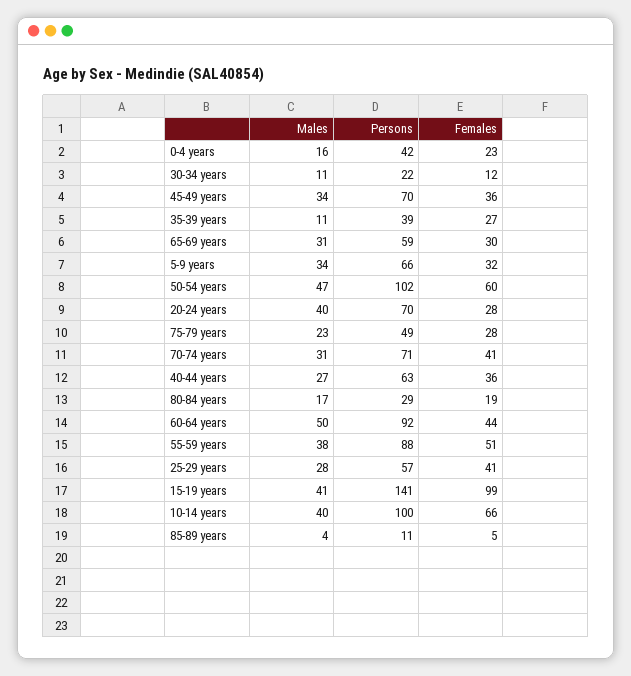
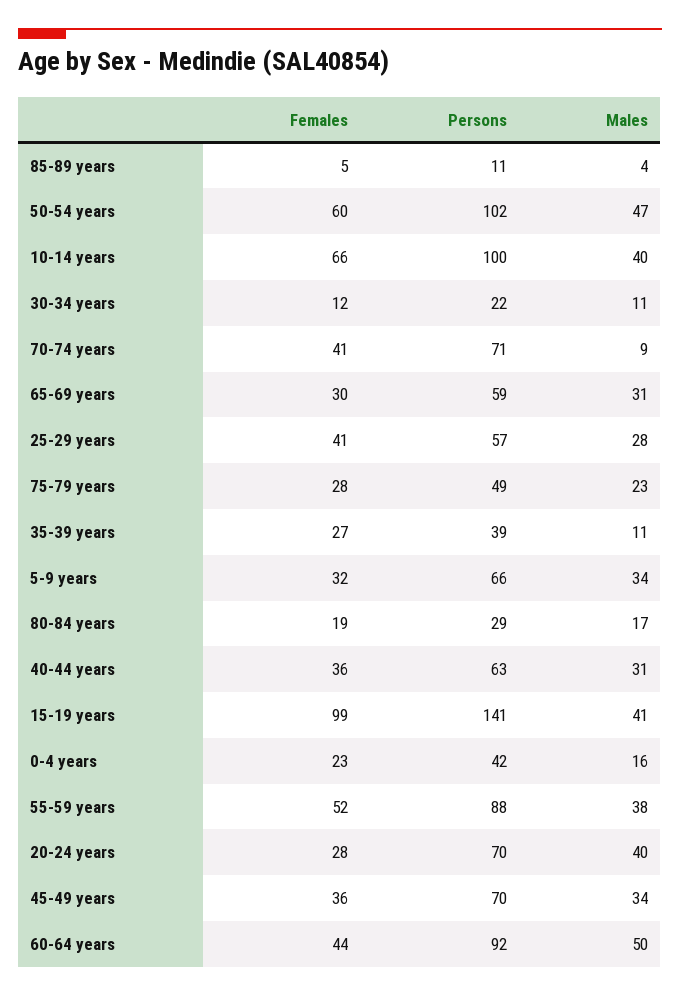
  {
    "Males": {
      "0-4 years": 16,
      "30-34 years": 11,
      "45-49 years": 34,
      "35-39 years": 11,
      "65-69 years": 31,
      "5-9 years": 34,
      "50-54 years": 47,
      "20-24 years": 40,
      "75-79 years": 23,
-     "70-74 years": 31,
+     "70-74 years": 9,
-     "40-44 years": 27,
+     "40-44 years": 31,
      "80-84 years": 17,
      "60-64 years": 50,
      "55-59 years": 38,
      "25-29 years": 28,
      "15-19 years": 41,
      "10-14 years": 40,
      "85-89 years": 4
    },
    "Persons": {
      "0-4 years": 42,
      "30-34 years": 22,
      "45-49 years": 70,
      "35-39 years": 39,
      "65-69 years": 59,
      "5-9 years": 66,
      "50-54 years": 102,
      "20-24 years": 70,
      "75-79 years": 49,
      "70-74 years": 71,
      "40-44 years": 63,
      "80-84 years": 29,
      "60-64 years": 92,
      "55-59 years": 88,
      "25-29 years": 57,
      "15-19 years": 141,
      "10-14 years": 100,
      "85-89 years": 11
    },
    "Females": {
      "0-4 years": 23,
      "30-34 years": 12,
      "45-49 years": 36,
      "35-39 years": 27,
      "65-69 years": 30,
      "5-9 years": 32,
      "50-54 years": 60,
      "20-24 years": 28,
      "75-79 years": 28,
      "70-74 years": 41,
      "40-44 years": 36,
      "80-84 years": 19,
      "60-64 years": 44,
-     "55-59 years": 51,
+     "55-59 years": 52,
      "25-29 years": 41,
      "15-19 years": 99,
      "10-14 years": 66,
      "85-89 years": 5
    }
  }

